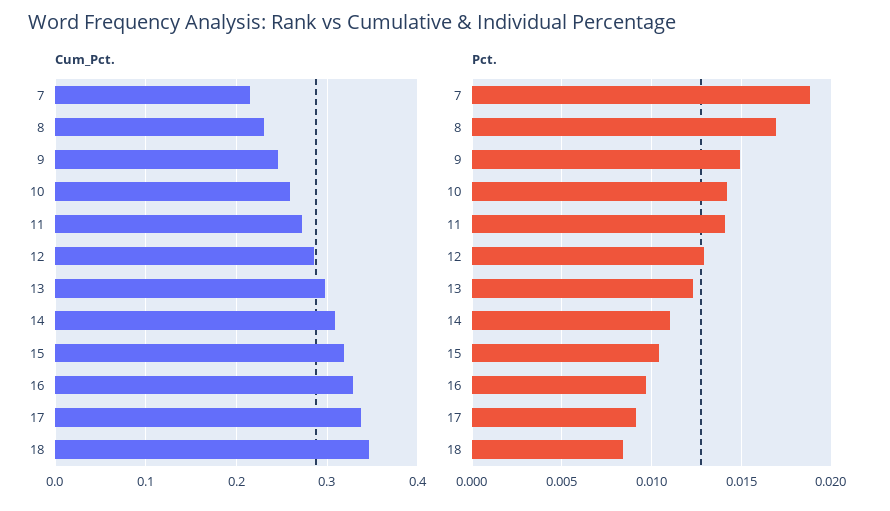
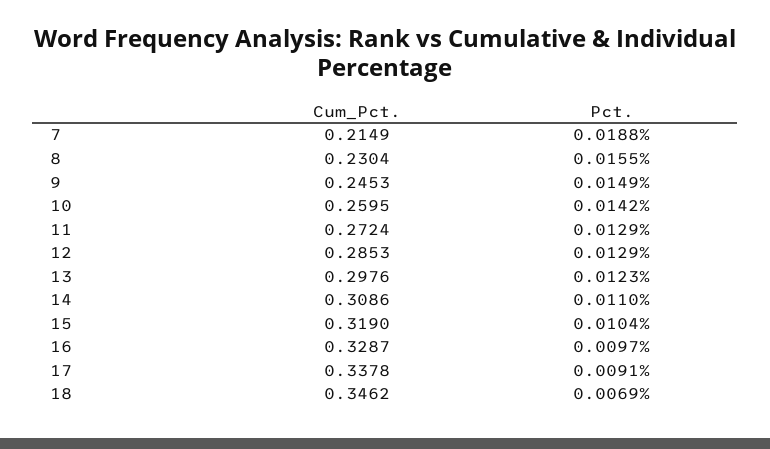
  {
    "Cum_Pct.": {
      "7": 0.2149,
      "8": 0.2304,
      "9": 0.2453,
      "10": 0.2595,
      "11": 0.2724,
      "12": 0.2853,
      "13": 0.2976,
      "14": 0.3086,
      "15": 0.319,
      "16": 0.3287,
      "17": 0.3378,
      "18": 0.3462
    },
    "Pct.": {
      "7": 0.0188,
-     "8": 0.017,
+     "8": 0.0155,
      "9": 0.0149,
      "10": 0.0142,
-     "11": 0.014,
+     "11": 0.0129,
      "12": 0.0129,
      "13": 0.0123,
      "14": 0.011,
      "15": 0.0104,
      "16": 0.0097,
      "17": 0.0091,
-     "18": 0.0085
+     "18": 0.0069
    }
  }

